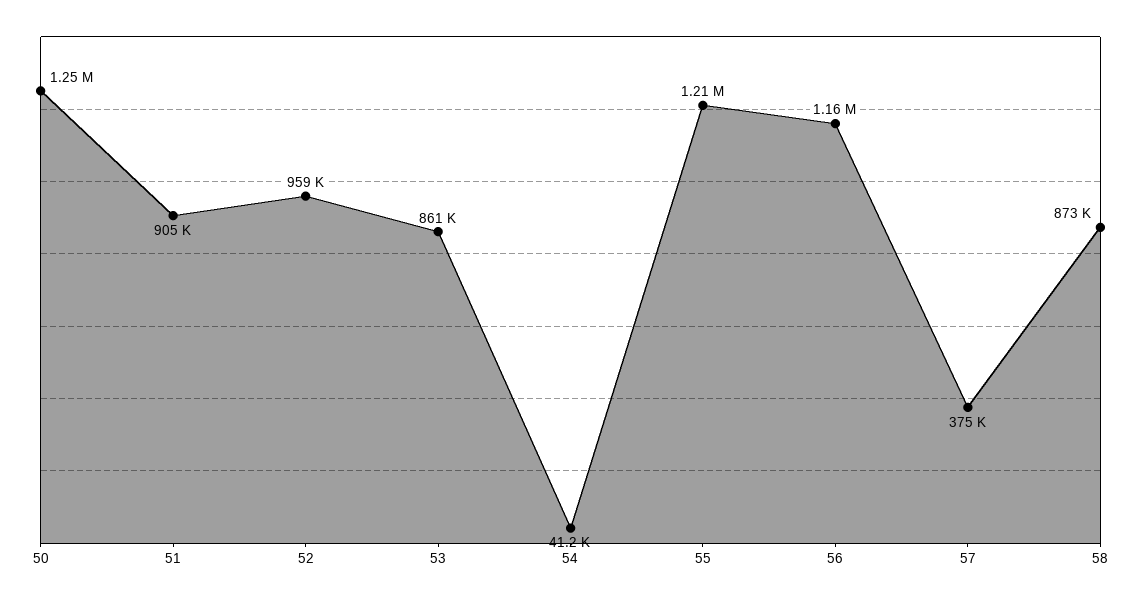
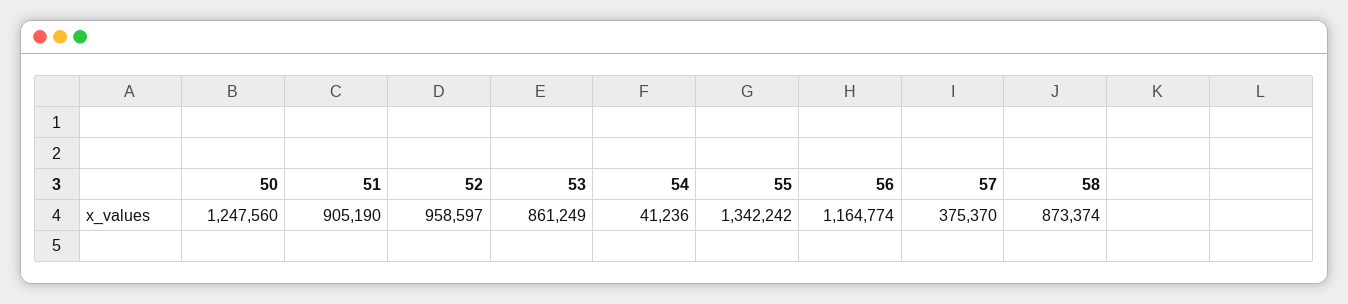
  {
    "50": 1247560,
    "51": 905190,
    "52": 958597,
    "53": 861249,
    "54": 41236,
-   "55": 1210000,
+   "55": 1342242,
    "56": 1164774,
    "57": 375370,
    "58": 873374
  }

